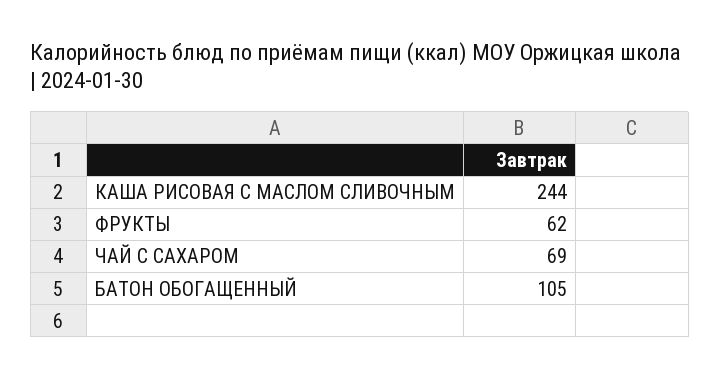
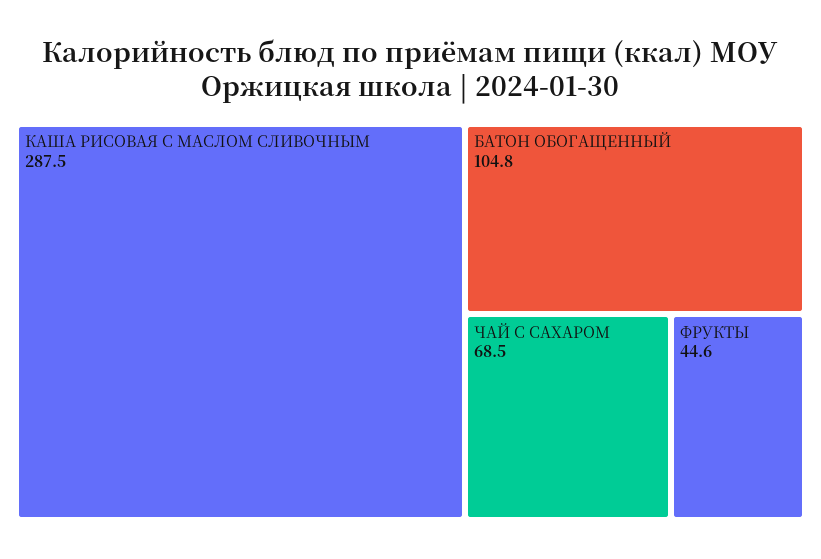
  {
-   "КАША РИСОВАЯ С МАСЛОМ СЛИВОЧНЫМ": 244,
+   "КАША РИСОВАЯ С МАСЛОМ СЛИВОЧНЫМ": 287.5,
-   "ФРУКТЫ": 62,
+   "ФРУКТЫ": 44.6,
    "ЧАЙ С САХАРОМ": 68.5,
    "БАТОН ОБОГАЩЕННЫЙ": 104.8
  }

